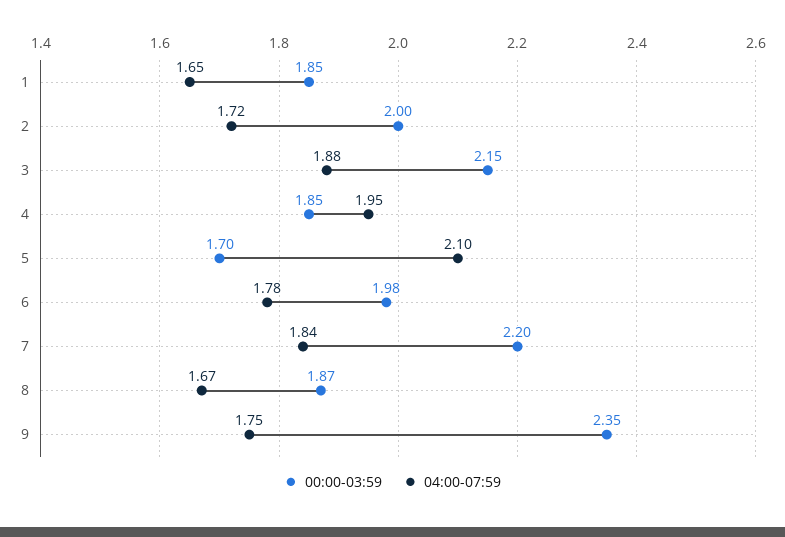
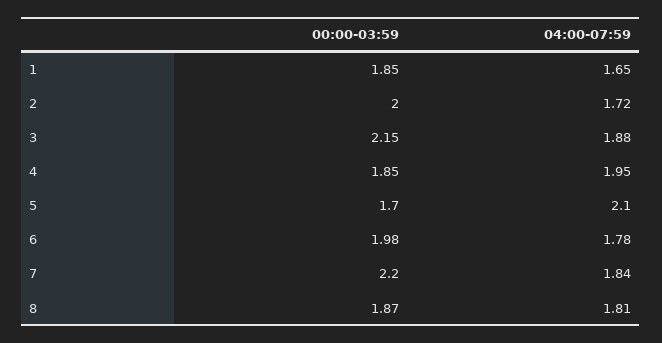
  {
    "00:00-03:59": {
      "1": 1.85,
      "2": 2,
      "3": 2.15,
      "4": 1.85,
      "5": 1.7,
      "6": 1.98,
      "7": 2.2,
-     "8": 1.87,
+     "8": 1.87
-     "9": 2.35
    },
    "04:00-07:59": {
      "1": 1.65,
      "2": 1.72,
      "3": 1.88,
      "4": 1.95,
      "5": 2.1,
      "6": 1.78,
      "7": 1.84,
-     "8": 1.67,
+     "8": 1.81
-     "9": 1.75
    }
  }

